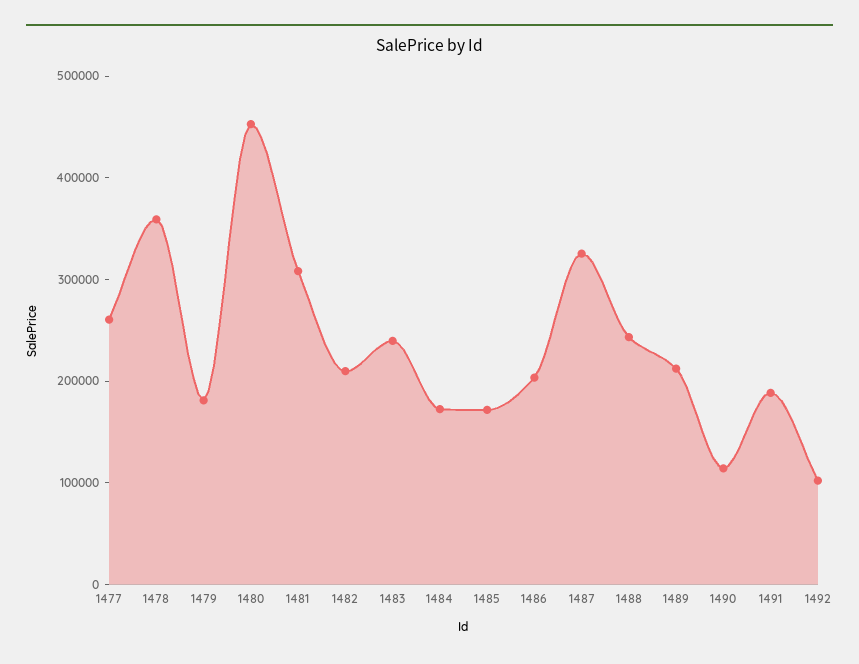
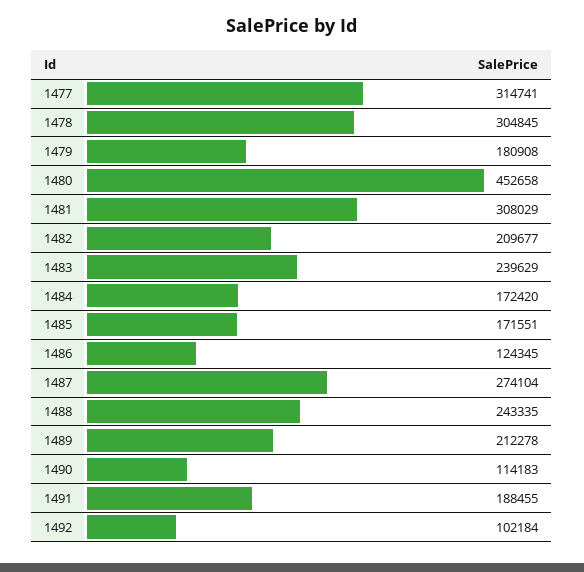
  {
-   "1477": 260000,
+   "1477": 314741,
-   "1478": 360000,
+   "1478": 304845,
    "1479": 180908,
    "1480": 452658,
    "1481": 308029,
    "1482": 209677,
    "1483": 239629,
    "1484": 172420,
    "1485": 171551,
-   "1486": 200000,
+   "1486": 124345,
-   "1487": 320000,
+   "1487": 274104,
    "1488": 243335,
    "1489": 212278,
    "1490": 114183,
    "1491": 188455,
    "1492": 102184
  }

